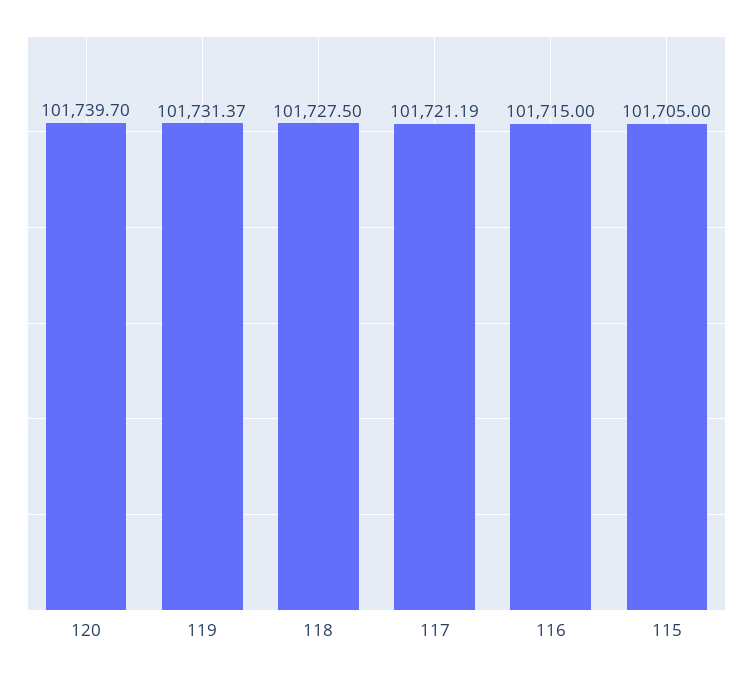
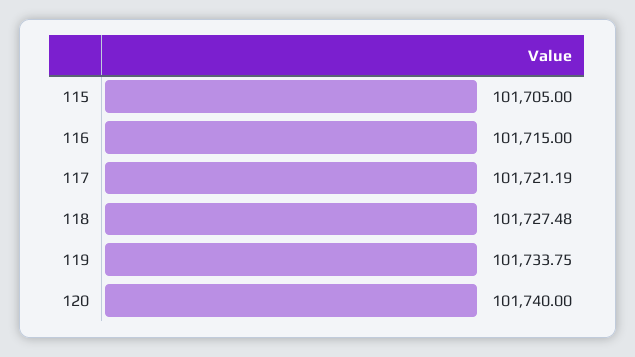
  {
-   "120": 101739.7,
+   "120": 101740,
-   "119": 101731.37,
+   "119": 101733.75,
-   "118": 101727.5,
+   "118": 101727.48,
    "117": 101721.19,
    "116": 101715,
    "115": 101705
  }

